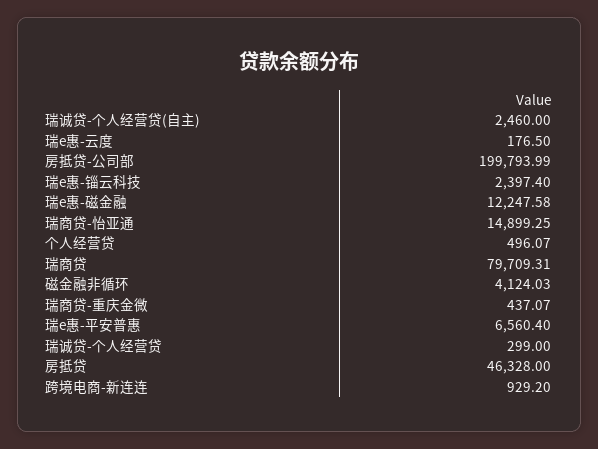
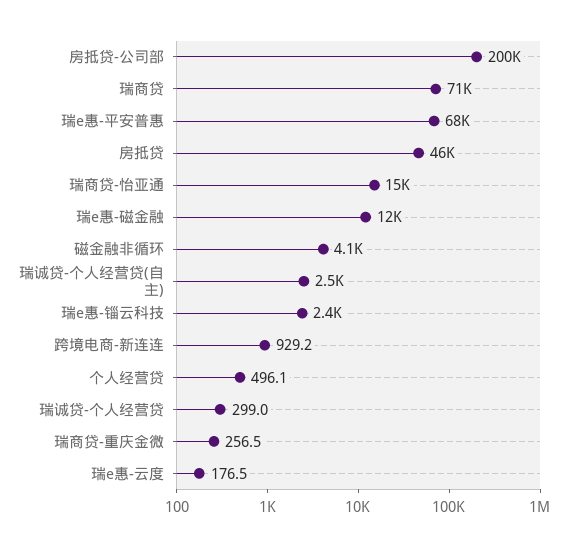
  {
    "瑞诚贷-个人经营贷(自主)": 2460,
    "瑞e惠-云度": 176.5,
    "房抵贷-公司部": 199793.99,
    "瑞e惠-锱云科技": 2397.4,
    "瑞e惠-磁金融": 12247.58,
    "瑞商贷-怡亚通": 14899.25,
    "个人经营贷": 496.07,
-   "瑞商贷": 79709.31,
+   "瑞商贷": 71000,
    "磁金融非循环": 4124.03,
-   "瑞商贷-重庆金微": 437.07,
+   "瑞商贷-重庆金微": 256.5,
-   "瑞e惠-平安普惠": 6560.4,
+   "瑞e惠-平安普惠": 68000,
    "瑞诚贷-个人经营贷": 299,
    "房抵贷": 46328,
    "跨境电商-新连连": 929.2
  }

